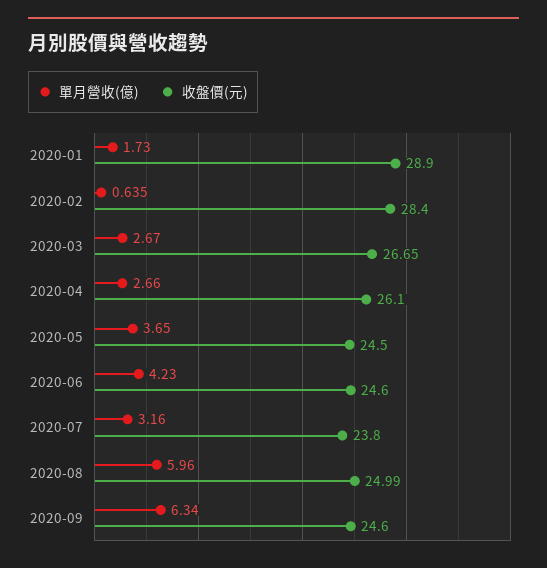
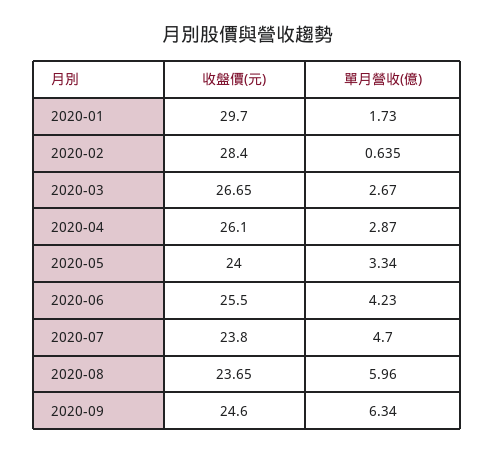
  {
    "單月營收(億)": {
      "2020-01": 1.73,
      "2020-02": 0.635,
      "2020-03": 2.67,
-     "2020-04": 2.66,
+     "2020-04": 2.87,
-     "2020-05": 3.65,
+     "2020-05": 3.34,
      "2020-06": 4.23,
-     "2020-07": 3.16,
+     "2020-07": 4.7,
      "2020-08": 5.96,
      "2020-09": 6.34
    },
    "收盤價(元)": {
-     "2020-01": 28.9,
+     "2020-01": 29.7,
      "2020-02": 28.4,
      "2020-03": 26.65,
      "2020-04": 26.1,
-     "2020-05": 24.5,
+     "2020-05": 24,
-     "2020-06": 24.6,
+     "2020-06": 25.5,
      "2020-07": 23.8,
-     "2020-08": 24.99,
+     "2020-08": 23.65,
      "2020-09": 24.6
    }
  }

